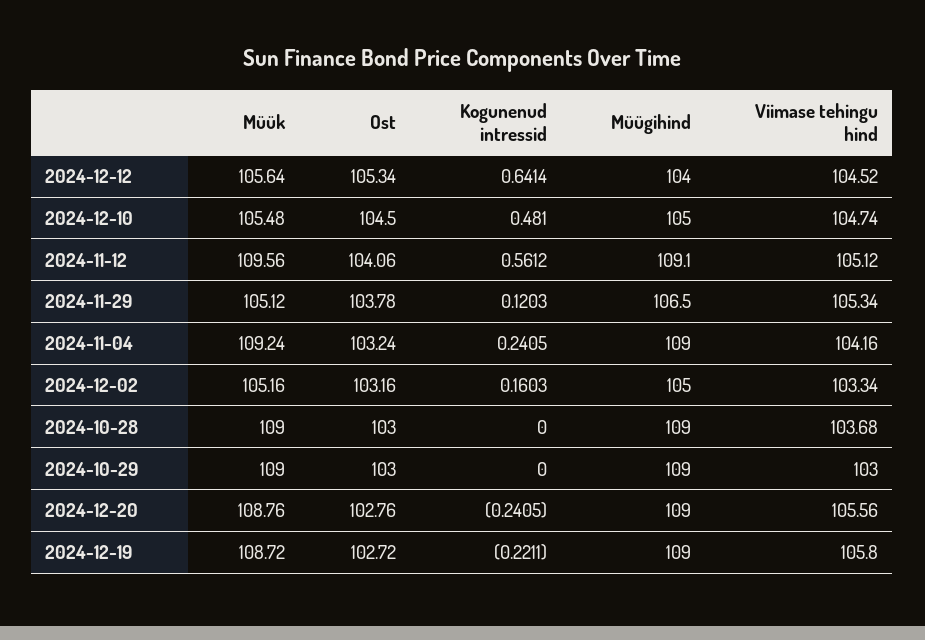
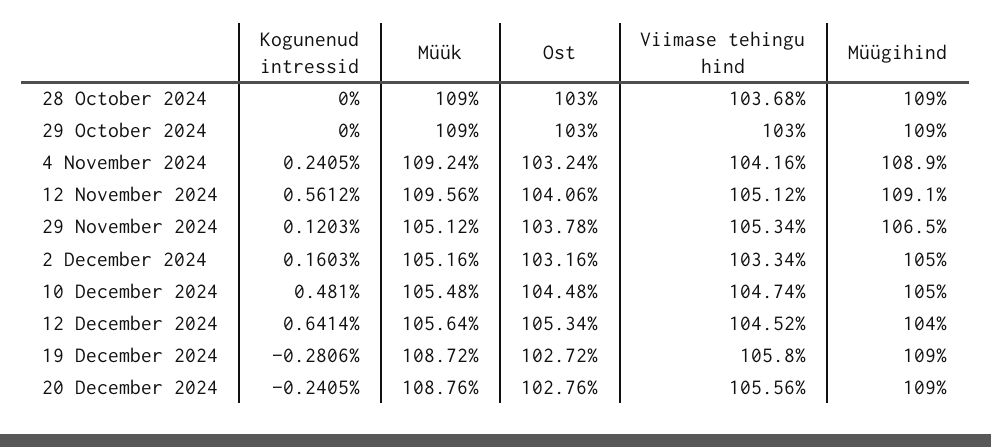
  {
    "Müük": {
      "2024-12-12": 105.64,
      "2024-12-10": 105.48,
      "2024-11-12": 109.56,
      "2024-11-29": 105.12,
      "2024-11-04": 109.24,
      "2024-12-02": 105.16,
      "2024-10-28": 109,
      "2024-10-29": 109,
      "2024-12-20": 108.76,
      "2024-12-19": 108.72
    },
    "Ost": {
      "2024-12-12": 105.34,
-     "2024-12-10": 104.5,
+     "2024-12-10": 104.48,
      "2024-11-12": 104.06,
      "2024-11-29": 103.78,
      "2024-11-04": 103.24,
      "2024-12-02": 103.16,
      "2024-10-28": 103,
      "2024-10-29": 103,
      "2024-12-20": 102.76,
      "2024-12-19": 102.72
    },
    "Kogunenud intressid": {
      "2024-12-12": 0.6414,
      "2024-12-10": 0.481,
      "2024-11-12": 0.5612,
      "2024-11-29": 0.1203,
      "2024-11-04": 0.2405,
      "2024-12-02": 0.1603,
      "2024-10-28": 0,
      "2024-10-29": 0,
      "2024-12-20": -0.2405,
-     "2024-12-19": -0.2211
+     "2024-12-19": -0.2806
    },
    "Müügihind": {
      "2024-12-12": 104,
      "2024-12-10": 105,
      "2024-11-12": 109.1,
      "2024-11-29": 106.5,
-     "2024-11-04": 109,
+     "2024-11-04": 108.9,
      "2024-12-02": 105,
      "2024-10-28": 109,
      "2024-10-29": 109,
      "2024-12-20": 109,
      "2024-12-19": 109
    },
    "Viimase tehingu hind": {
      "2024-12-12": 104.52,
      "2024-12-10": 104.74,
      "2024-11-12": 105.12,
      "2024-11-29": 105.34,
      "2024-11-04": 104.16,
      "2024-12-02": 103.34,
      "2024-10-28": 103.68,
      "2024-10-29": 103,
      "2024-12-20": 105.56,
      "2024-12-19": 105.8
    }
  }

